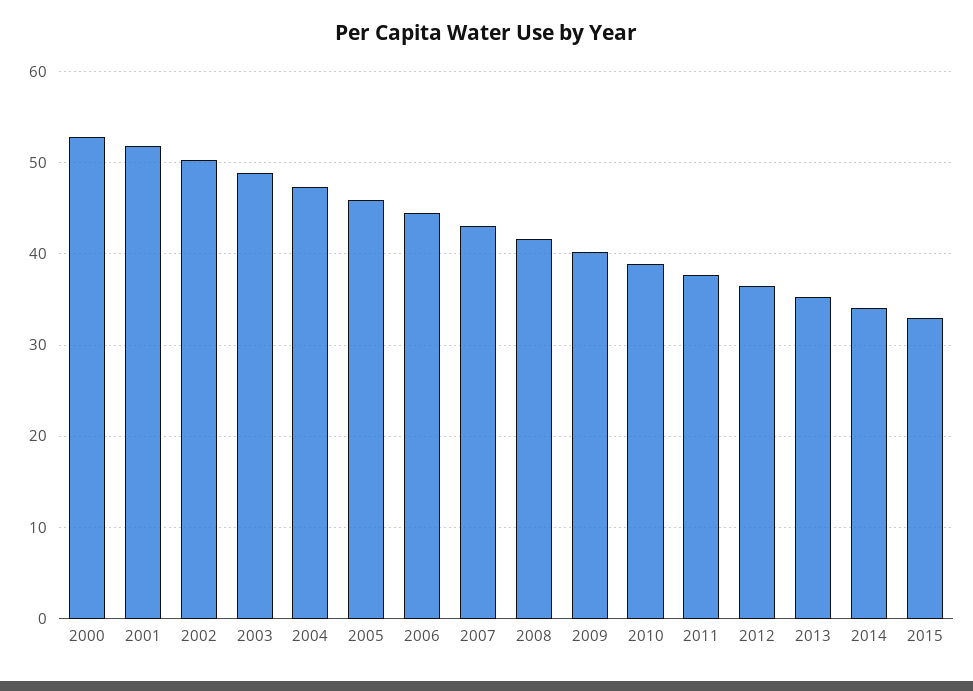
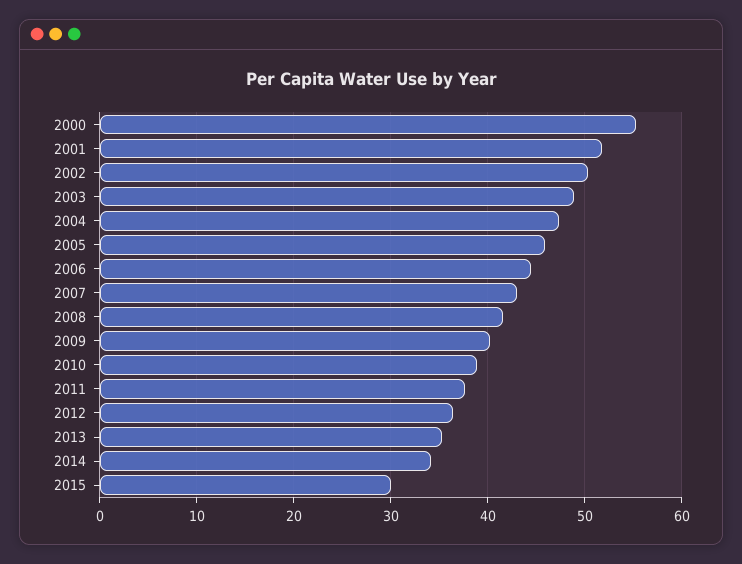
  {
-   "2000": 53,
+   "2000": 55,
    "2001": 52,
    "2002": 50,
    "2003": 49,
    "2004": 47,
    "2005": 46,
    "2006": 44,
    "2007": 43,
    "2008": 42,
    "2009": 40,
    "2010": 39,
    "2011": 38,
    "2012": 36,
    "2013": 35,
    "2014": 34,
-   "2015": 33
+   "2015": 30
  }

